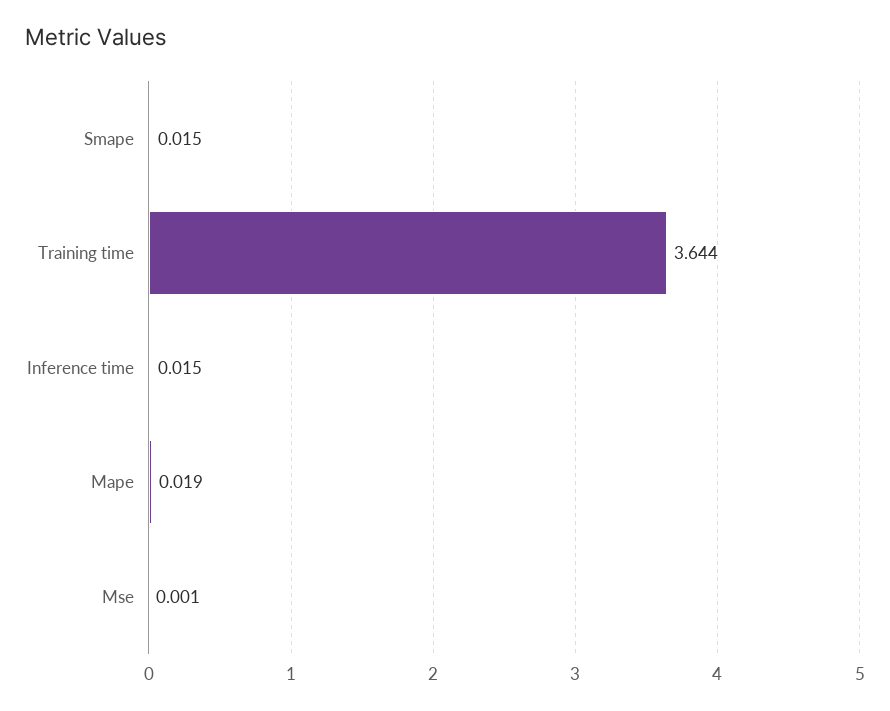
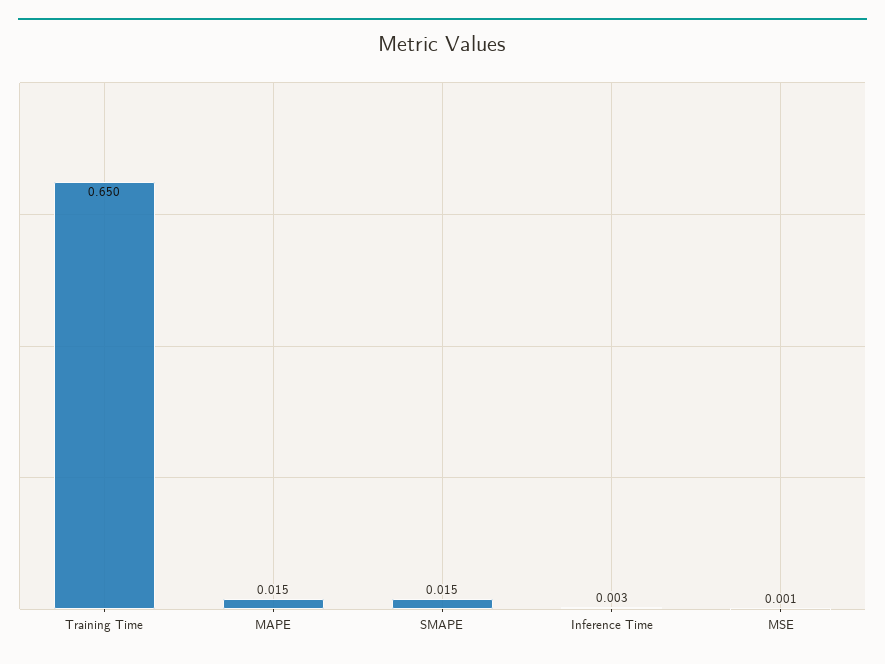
  {
    "Smape": 0.015,
-   "Training time": 3.644,
+   "Training time": 0.65,
-   "Inference time": 0.015,
+   "Inference time": 0.003,
-   "Mape": 0.019,
+   "Mape": 0.015,
    "Mse": 0.001
  }

